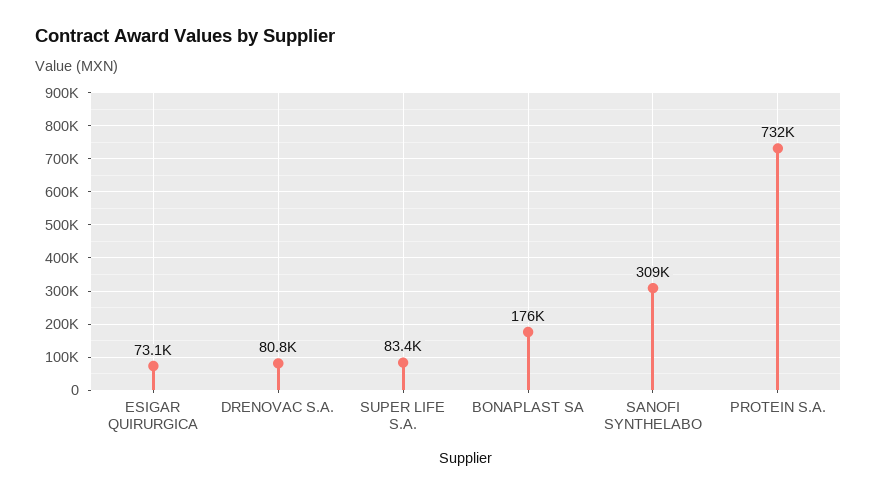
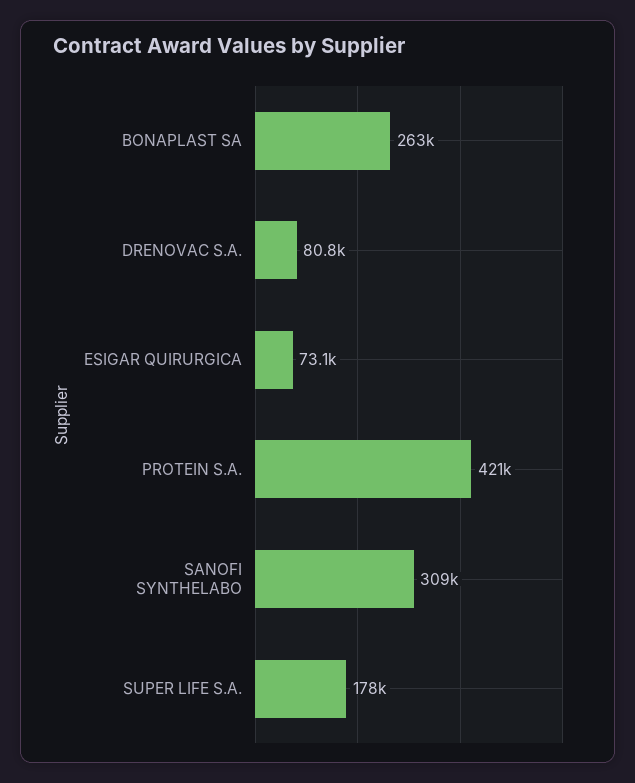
  {
    "ESIGAR QUIRURGICA": 73100,
    "DRENOVAC S.A.": 80800,
-   "SUPER LIFE S.A.": 83400,
+   "SUPER LIFE S.A.": 178000,
-   "BONAPLAST SA": 176000,
+   "BONAPLAST SA": 263000,
    "SANOFI SYNTHELABO": 309000,
-   "PROTEIN S.A.": 732000
+   "PROTEIN S.A.": 421000
  }

